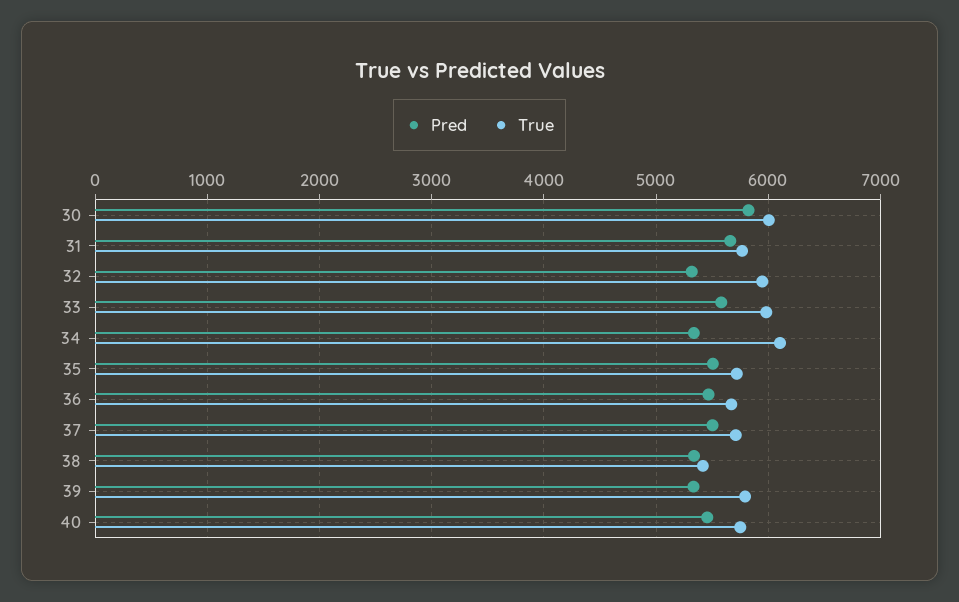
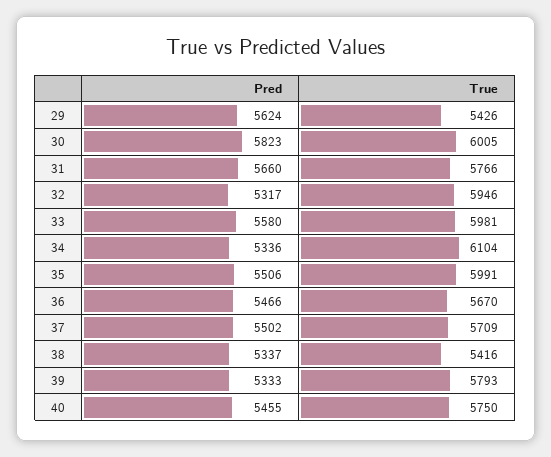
  {
    "Pred": {
      "30": 5823,
      "31": 5660,
      "32": 5317,
      "33": 5580,
      "34": 5336,
      "35": 5506,
      "36": 5466,
      "37": 5502,
      "38": 5337,
      "39": 5333,
-     "40": 5455
+     "40": 5455,
+     "29": 5624
    },
    "True": {
      "30": 6005,
      "31": 5766,
      "32": 5946,
      "33": 5981,
      "34": 6104,
-     "35": 5700,
+     "35": 5991,
      "36": 5670,
      "37": 5709,
      "38": 5416,
      "39": 5793,
-     "40": 5750
+     "40": 5750,
+     "29": 5426
    }
  }

